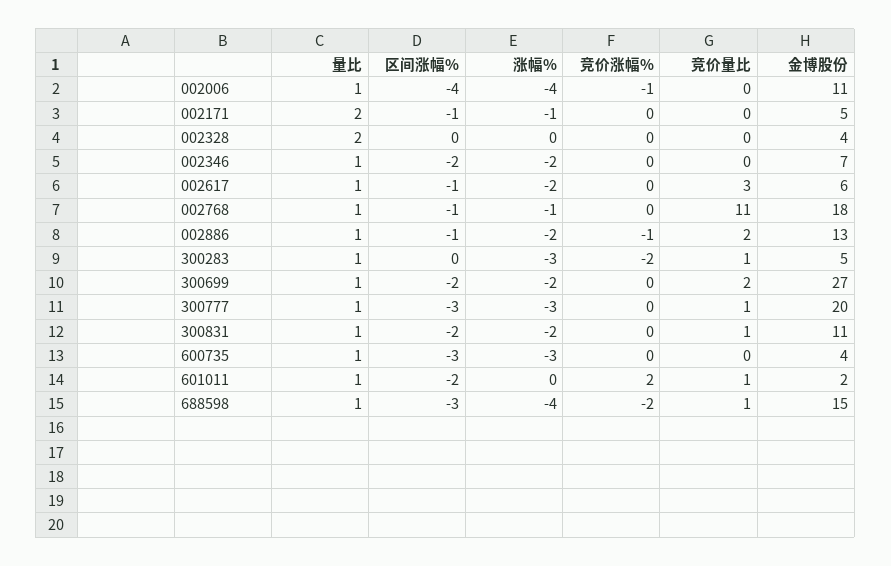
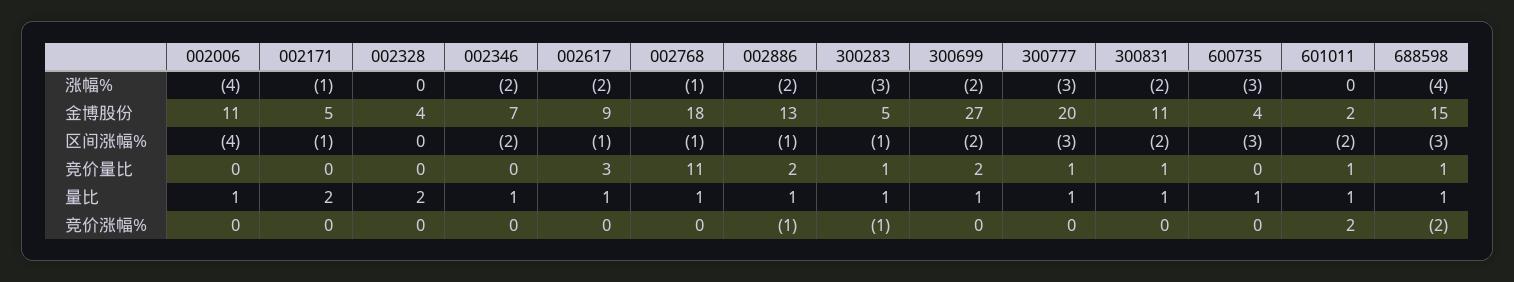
  {
    "量比": {
      "002006": 1,
      "002171": 2,
      "002328": 2,
      "002346": 1,
      "002617": 1,
      "002768": 1,
      "002886": 1,
      "300283": 1,
      "300699": 1,
      "300777": 1,
      "300831": 1,
      "600735": 1,
      "601011": 1,
      "688598": 1
    },
    "区间涨幅%": {
      "002006": -4,
      "002171": -1,
      "002328": 0,
      "002346": -2,
      "002617": -1,
      "002768": -1,
      "002886": -1,
-     "300283": 0,
+     "300283": -1,
      "300699": -2,
      "300777": -3,
      "300831": -2,
      "600735": -3,
      "601011": -2,
      "688598": -3
    },
    "涨幅%": {
      "002006": -4,
      "002171": -1,
      "002328": 0,
      "002346": -2,
      "002617": -2,
      "002768": -1,
      "002886": -2,
      "300283": -3,
      "300699": -2,
      "300777": -3,
      "300831": -2,
      "600735": -3,
      "601011": 0,
      "688598": -4
    },
    "竞价涨幅%": {
-     "002006": -1,
+     "002006": 0,
      "002171": 0,
      "002328": 0,
      "002346": 0,
      "002617": 0,
      "002768": 0,
      "002886": -1,
-     "300283": -2,
+     "300283": -1,
      "300699": 0,
      "300777": 0,
      "300831": 0,
      "600735": 0,
      "601011": 2,
      "688598": -2
    },
    "竞价量比": {
      "002006": 0,
      "002171": 0,
      "002328": 0,
      "002346": 0,
      "002617": 3,
      "002768": 11,
      "002886": 2,
      "300283": 1,
      "300699": 2,
      "300777": 1,
      "300831": 1,
      "600735": 0,
      "601011": 1,
      "688598": 1
    },
    "金博股份": {
      "002006": 11,
      "002171": 5,
      "002328": 4,
      "002346": 7,
-     "002617": 6,
+     "002617": 9,
      "002768": 18,
      "002886": 13,
      "300283": 5,
      "300699": 27,
      "300777": 20,
      "300831": 11,
      "600735": 4,
      "601011": 2,
      "688598": 15
    }
  }

